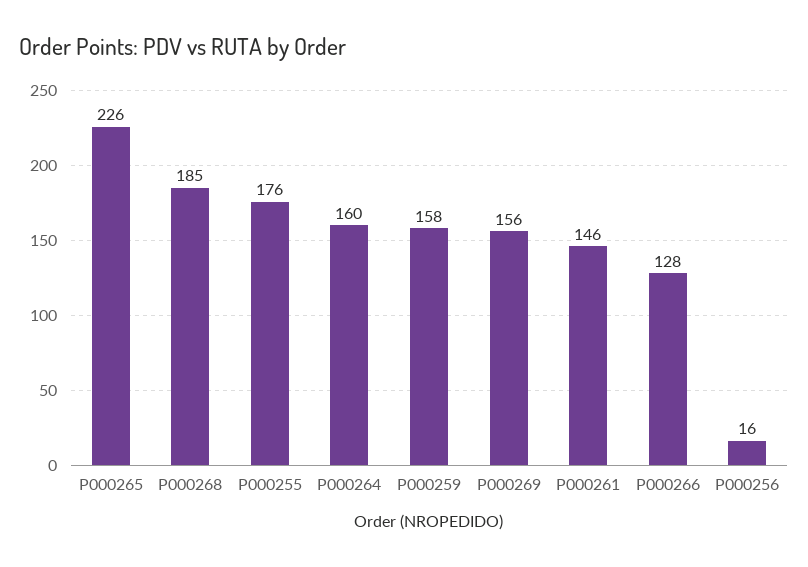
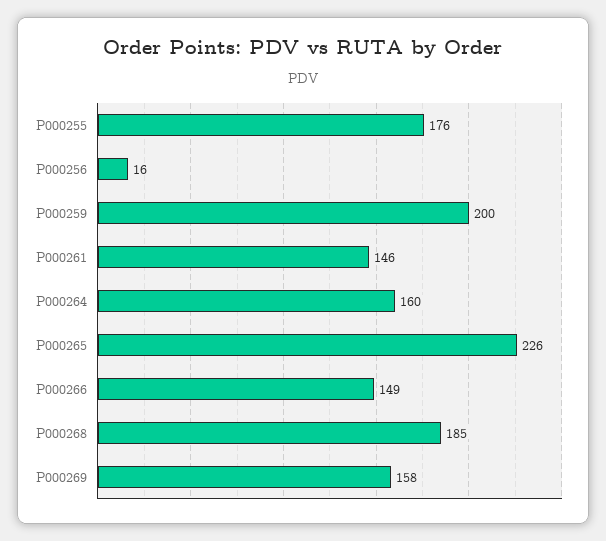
  {
    "P000265": 226,
    "P000268": 185,
    "P000255": 176,
    "P000264": 160,
-   "P000259": 158,
+   "P000259": 200,
-   "P000269": 156,
+   "P000269": 158,
    "P000261": 146,
-   "P000266": 128,
+   "P000266": 149,
    "P000256": 16
  }

